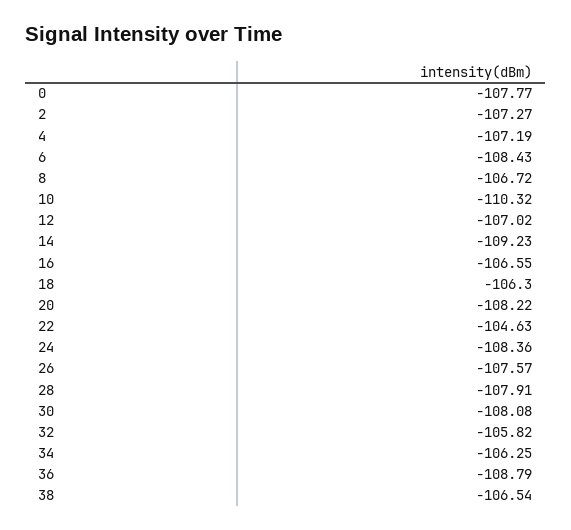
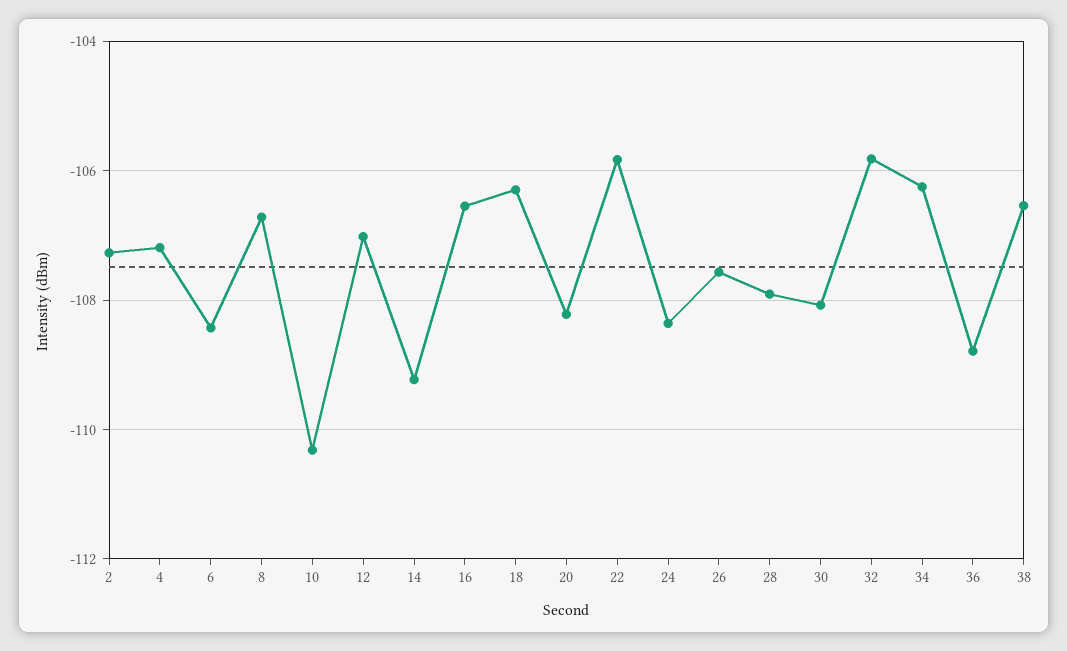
  {
-   "0": -107.77,
    "2": -107.27,
    "4": -107.19,
    "6": -108.43,
    "8": -106.72,
    "10": -110.32,
    "12": -107.02,
    "14": -109.23,
    "16": -106.55,
    "18": -106.3,
    "20": -108.22,
-   "22": -104.63,
+   "22": -105.8,
    "24": -108.36,
    "26": -107.57,
    "28": -107.91,
    "30": -108.08,
    "32": -105.82,
    "34": -106.25,
    "36": -108.79,
    "38": -106.54
  }

